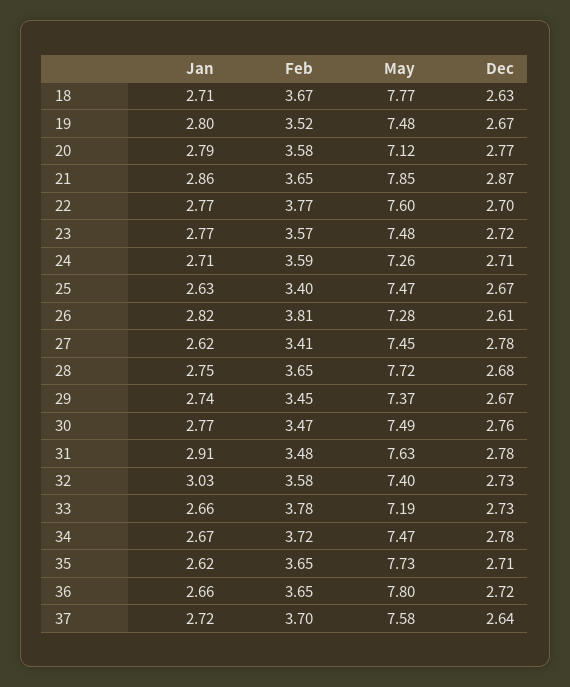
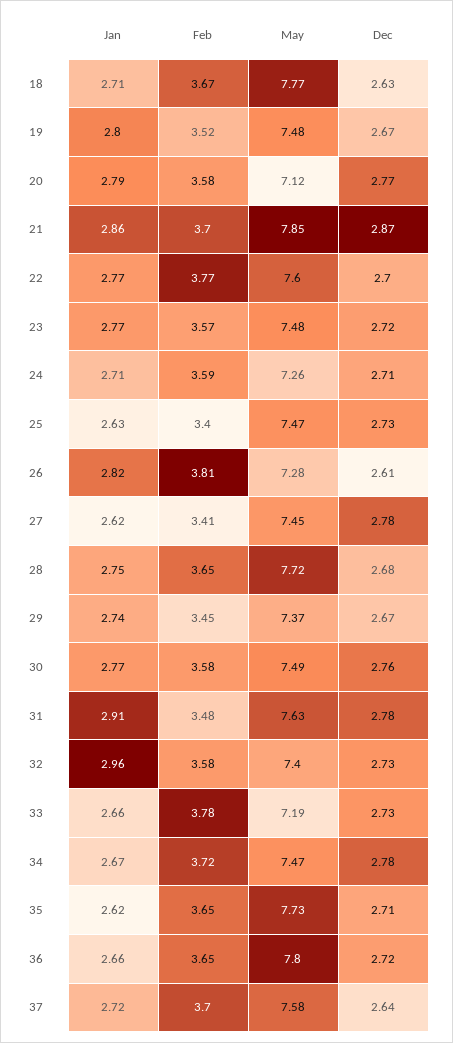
  {
    "Jan": {
      "18": 2.71,
      "19": 2.8,
      "20": 2.79,
      "21": 2.86,
      "22": 2.77,
      "23": 2.77,
      "24": 2.71,
      "25": 2.63,
      "26": 2.82,
      "27": 2.62,
      "28": 2.75,
      "29": 2.74,
      "30": 2.77,
      "31": 2.91,
-     "32": 3.03,
+     "32": 2.96,
      "33": 2.66,
      "34": 2.67,
      "35": 2.62,
      "36": 2.66,
      "37": 2.72
    },
    "Feb": {
      "18": 3.67,
      "19": 3.52,
      "20": 3.58,
-     "21": 3.65,
+     "21": 3.7,
      "22": 3.77,
      "23": 3.57,
      "24": 3.59,
      "25": 3.4,
      "26": 3.81,
      "27": 3.41,
      "28": 3.65,
      "29": 3.45,
-     "30": 3.47,
+     "30": 3.58,
      "31": 3.48,
      "32": 3.58,
      "33": 3.78,
      "34": 3.72,
      "35": 3.65,
      "36": 3.65,
      "37": 3.7
    },
    "May": {
      "18": 7.77,
      "19": 7.48,
      "20": 7.12,
      "21": 7.85,
      "22": 7.6,
      "23": 7.48,
      "24": 7.26,
      "25": 7.47,
      "26": 7.28,
      "27": 7.45,
      "28": 7.72,
      "29": 7.37,
      "30": 7.49,
      "31": 7.63,
      "32": 7.4,
      "33": 7.19,
      "34": 7.47,
      "35": 7.73,
      "36": 7.8,
      "37": 7.58
    },
    "Dec": {
      "18": 2.63,
      "19": 2.67,
      "20": 2.77,
      "21": 2.87,
      "22": 2.7,
      "23": 2.72,
      "24": 2.71,
-     "25": 2.67,
+     "25": 2.73,
      "26": 2.61,
      "27": 2.78,
      "28": 2.68,
      "29": 2.67,
      "30": 2.76,
      "31": 2.78,
      "32": 2.73,
      "33": 2.73,
      "34": 2.78,
      "35": 2.71,
      "36": 2.72,
      "37": 2.64
    }
  }

